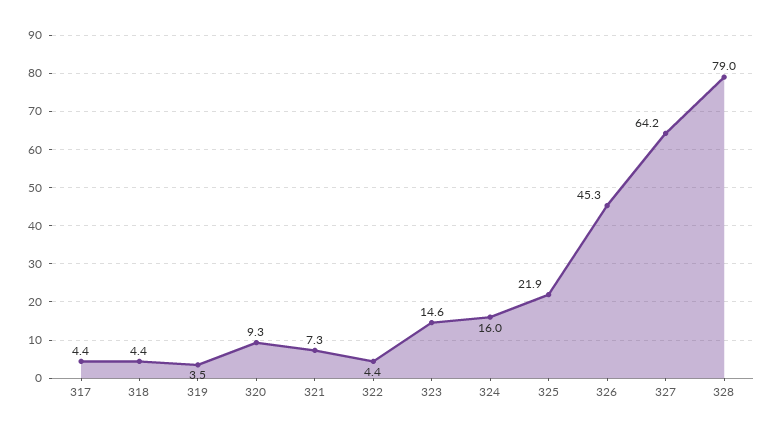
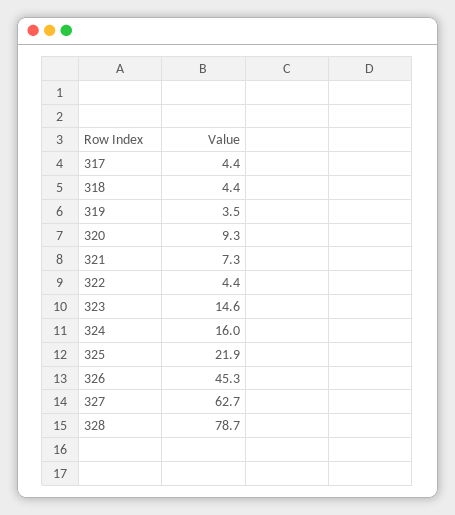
  {
    "317": 4.4,
    "318": 4.4,
    "319": 3.5,
    "320": 9.3,
    "321": 7.3,
    "322": 4.4,
    "323": 14.6,
    "324": 16,
    "325": 21.9,
    "326": 45.3,
-   "327": 64.2,
+   "327": 62.7,
-   "328": 79
+   "328": 78.7
  }

